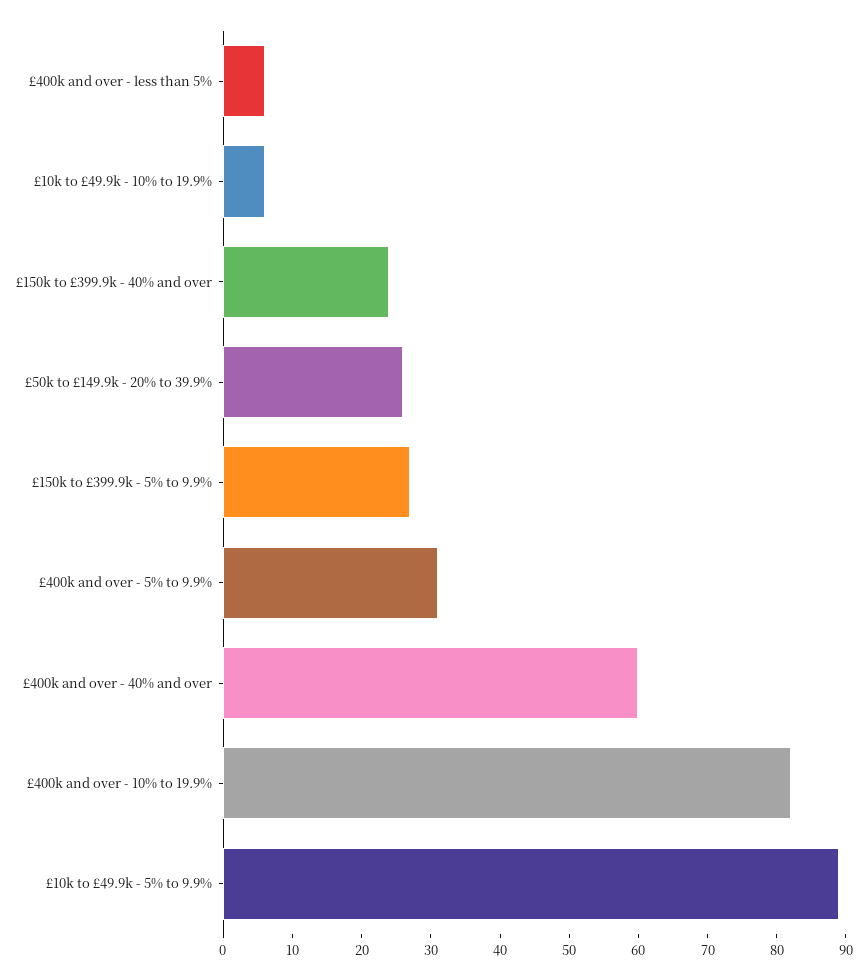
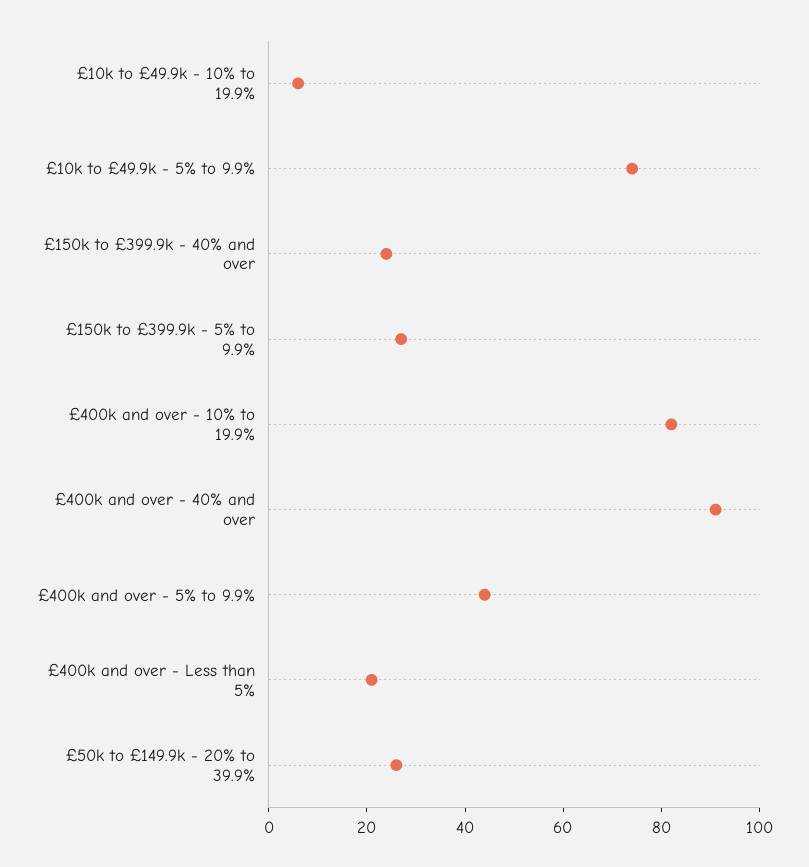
  {
-   "£400k and over - less than 5%": 5,
+   "£400k and over - less than 5%": 20,
    "£10k to £49.9k - 10% to 19.9%": 5,
    "£150k to £399.9k - 40% and over": 25,
    "£50k to £149.9k - 20% to 39.9%": 25,
    "£150k to £399.9k - 5% to 9.9%": 25,
-   "£400k and over - 5% to 9.9%": 30,
+   "£400k and over - 5% to 9.9%": 45,
-   "£400k and over - 40% and over": 60,
+   "£400k and over - 40% and over": 90,
    "£400k and over - 10% to 19.9%": 80,
-   "£10k to £49.9k - 5% to 9.9%": 90
+   "£10k to £49.9k - 5% to 9.9%": 75
  }

